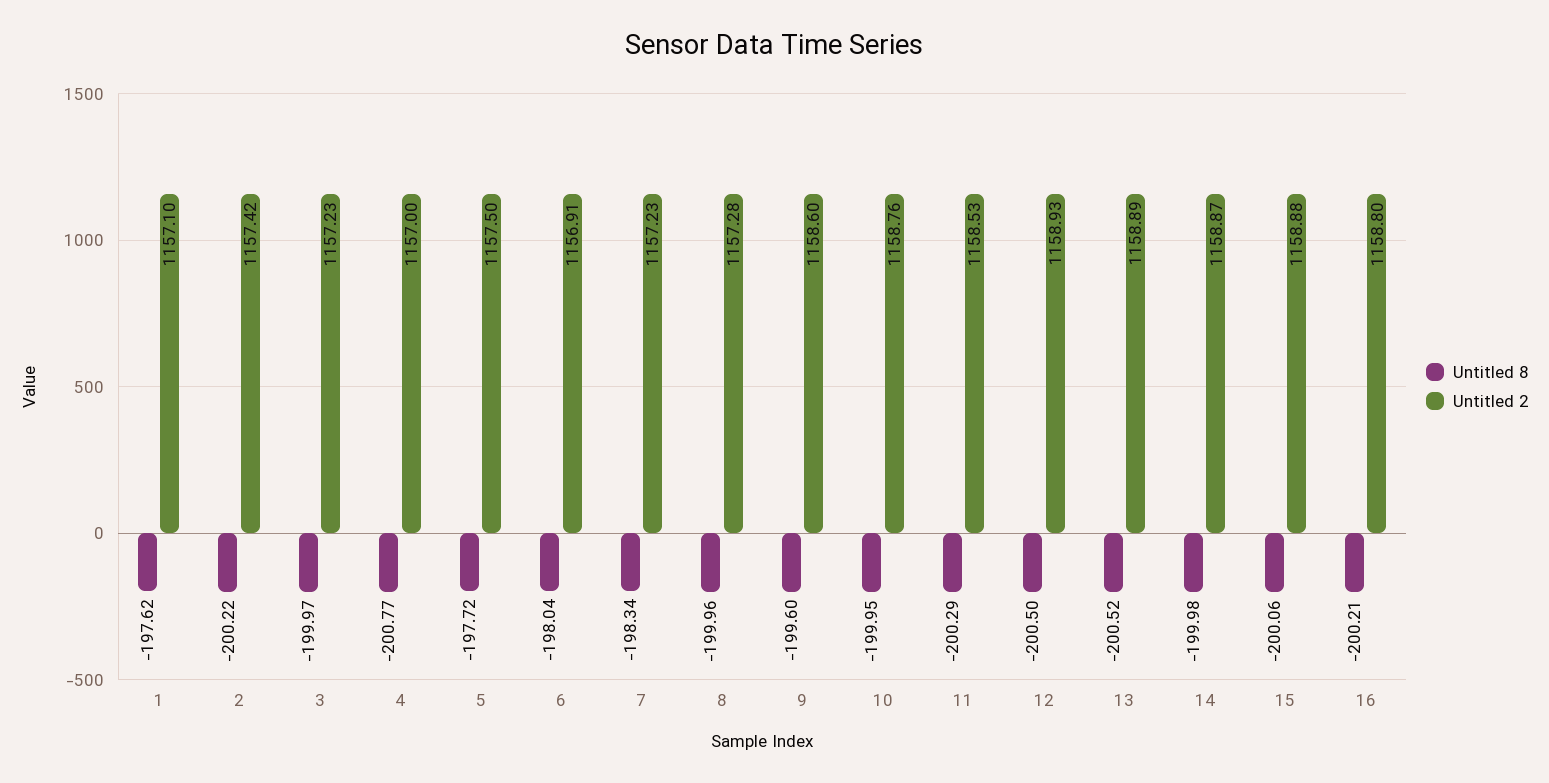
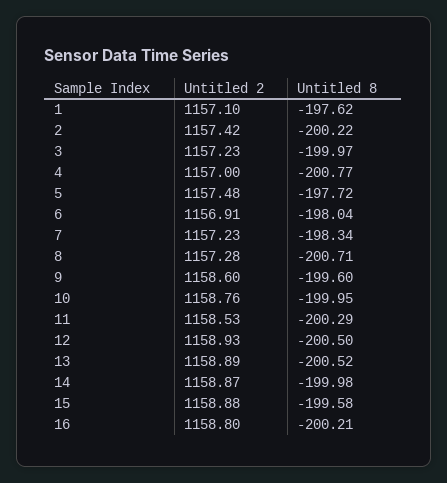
  {
    "Untitled 8": {
      "1": -197.62,
      "2": -200.22,
      "3": -199.97,
      "4": -200.77,
      "5": -197.72,
      "6": -198.04,
      "7": -198.34,
-     "8": -199.96,
+     "8": -200.71,
      "9": -199.6,
      "10": -199.95,
      "11": -200.29,
      "12": -200.5,
      "13": -200.52,
      "14": -199.98,
-     "15": -200.06,
+     "15": -199.58,
      "16": -200.21
    },
    "Untitled 2": {
      "1": 1157.1,
      "2": 1157.42,
      "3": 1157.23,
      "4": 1157,
-     "5": 1157.5,
+     "5": 1157.48,
      "6": 1156.91,
      "7": 1157.23,
      "8": 1157.28,
      "9": 1158.6,
      "10": 1158.76,
      "11": 1158.53,
      "12": 1158.93,
      "13": 1158.89,
      "14": 1158.87,
      "15": 1158.88,
      "16": 1158.8
    }
  }

